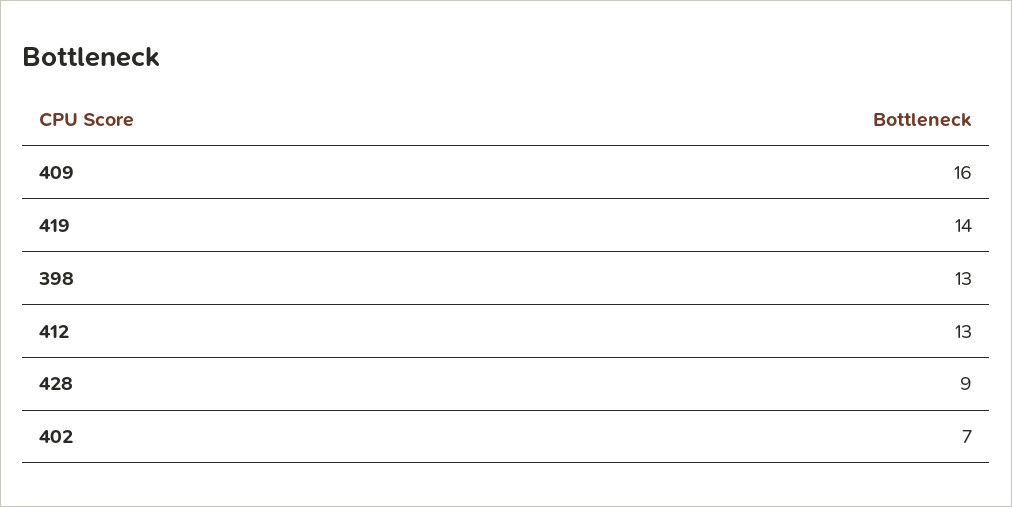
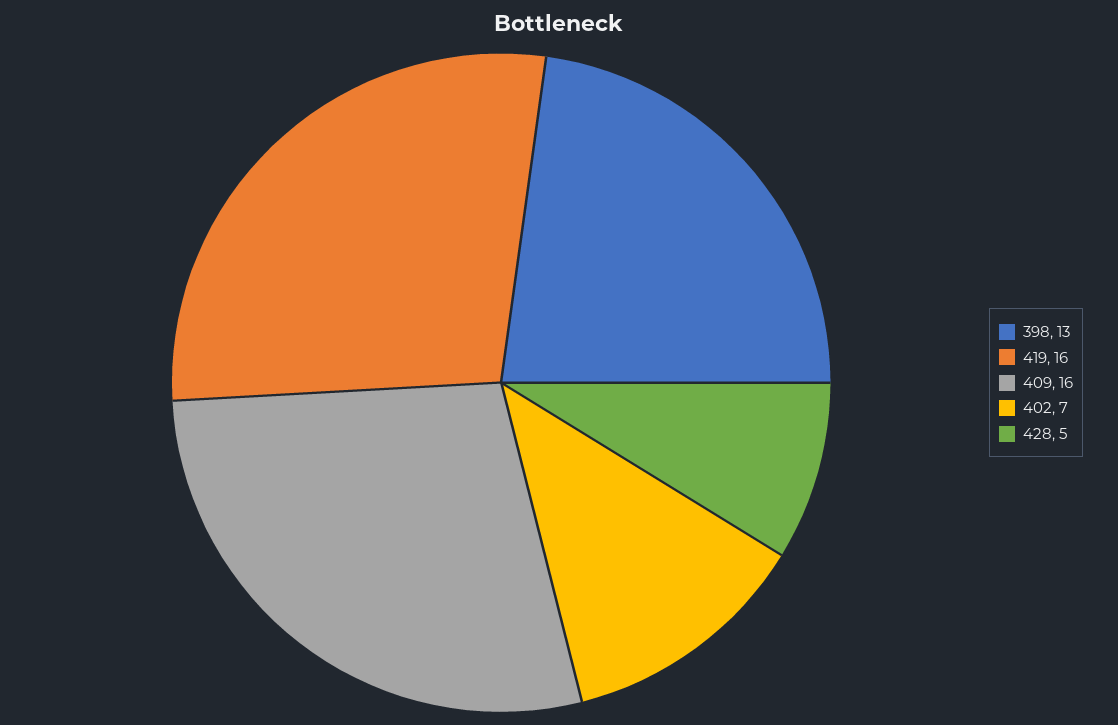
  {
    "409": 16,
-   "419": 14,
+   "419": 16,
    "398": 13,
-   "412": 13,
-   "428": 9,
+   "428": 5,
    "402": 7
  }

